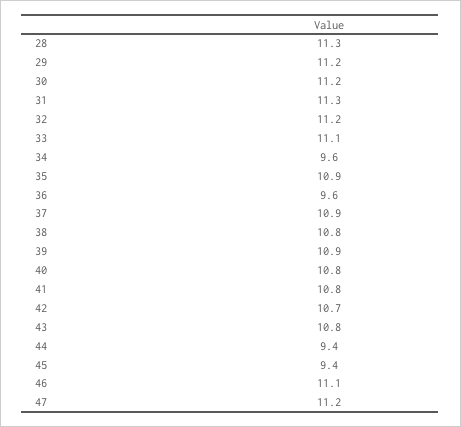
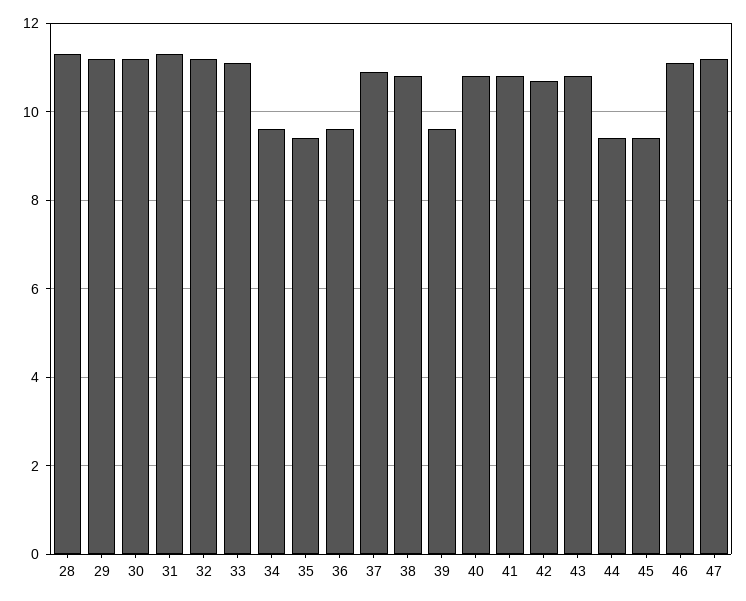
  {
    "28": 11.3,
    "29": 11.2,
    "30": 11.2,
    "31": 11.3,
    "32": 11.2,
    "33": 11.1,
    "34": 9.6,
-   "35": 10.9,
+   "35": 9.5,
    "36": 9.6,
    "37": 10.9,
    "38": 10.8,
-   "39": 10.9,
+   "39": 9.5,
    "40": 10.8,
    "41": 10.8,
    "42": 10.7,
    "43": 10.8,
    "44": 9.4,
    "45": 9.4,
    "46": 11.1,
    "47": 11.2
  }

